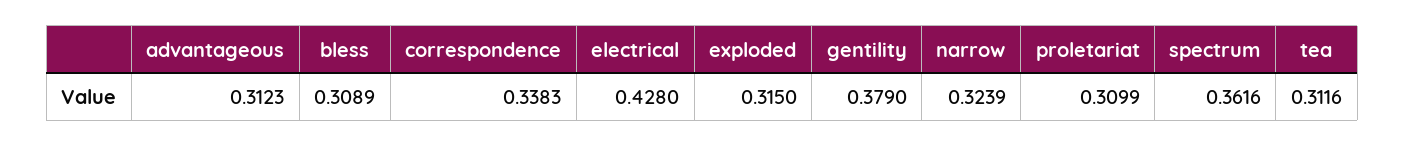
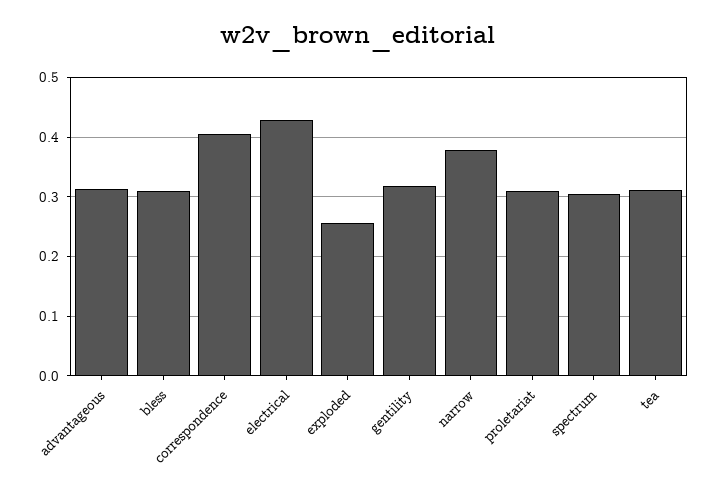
  {
    "advantageous": 0.3123,
    "bless": 0.3089,
-   "correspondence": 0.3383,
+   "correspondence": 0.4,
    "electrical": 0.428,
-   "exploded": 0.315,
+   "exploded": 0.26,
-   "gentility": 0.379,
+   "gentility": 0.32,
-   "narrow": 0.3239,
+   "narrow": 0.38,
    "proletariat": 0.3099,
-   "spectrum": 0.3616,
+   "spectrum": 0.3,
    "tea": 0.3116
  }

